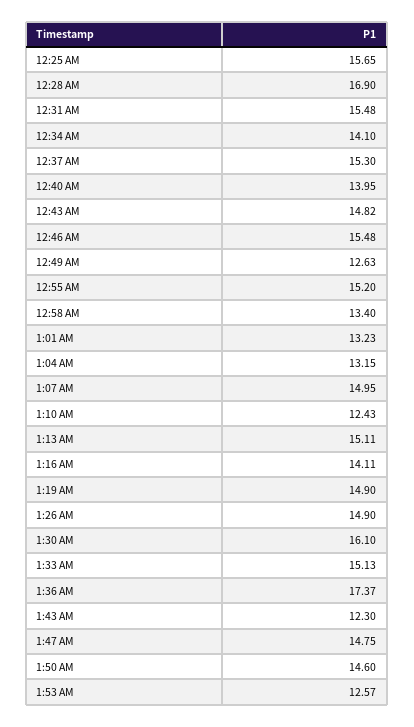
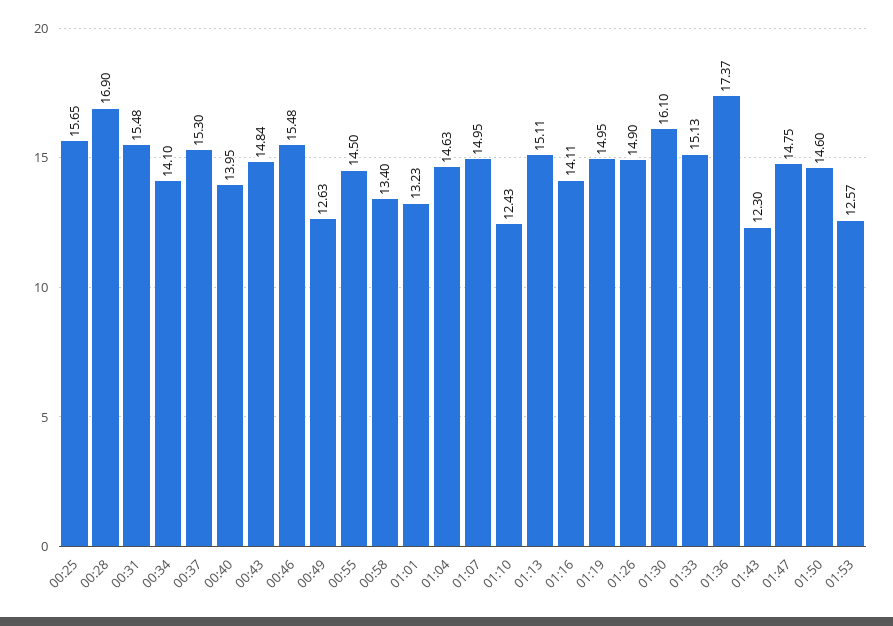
  {
    "12:25 AM": 15.65,
    "12:28 AM": 16.9,
    "12:31 AM": 15.48,
    "12:34 AM": 14.1,
    "12:37 AM": 15.3,
    "12:40 AM": 13.95,
-   "12:43 AM": 14.82,
+   "12:43 AM": 14.84,
    "12:46 AM": 15.48,
    "12:49 AM": 12.63,
-   "12:55 AM": 15.2,
+   "12:55 AM": 14.5,
    "12:58 AM": 13.4,
    "1:01 AM": 13.23,
-   "1:04 AM": 13.15,
+   "1:04 AM": 14.63,
    "1:07 AM": 14.95,
    "1:10 AM": 12.43,
    "1:13 AM": 15.11,
    "1:16 AM": 14.11,
-   "1:19 AM": 14.9,
+   "1:19 AM": 14.95,
    "1:26 AM": 14.9,
    "1:30 AM": 16.1,
    "1:33 AM": 15.13,
    "1:36 AM": 17.37,
    "1:43 AM": 12.3,
    "1:47 AM": 14.75,
    "1:50 AM": 14.6,
    "1:53 AM": 12.57
  }

